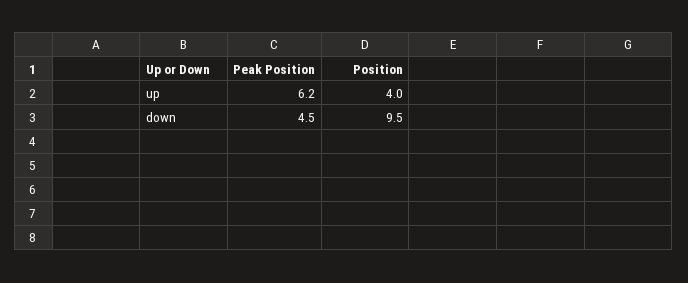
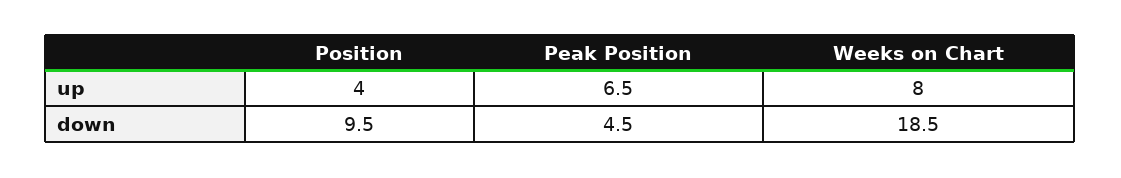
  {
    "Peak Position": {
-     "up": 6.2,
+     "up": 6.5,
      "down": 4.5
    },
    "Position": {
      "up": 4,
      "down": 9.5
-   }
+   },
+   "Weeks on Chart": {
+     "up": 8,
+     "down": 18.5
+   }
  }

